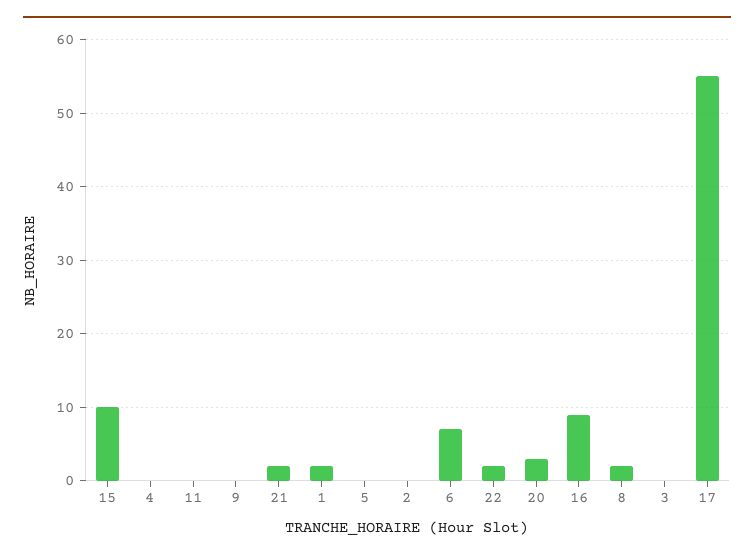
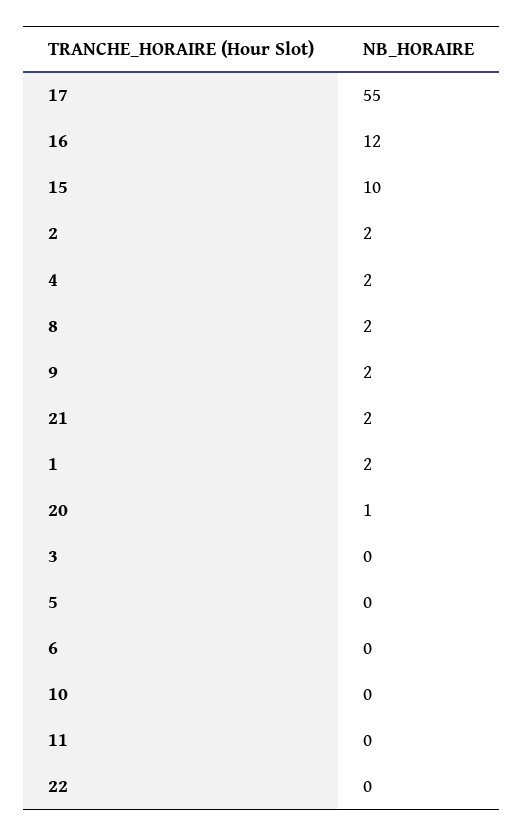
  {
    "15": 10,
-   "4": 0,
+   "4": 2,
    "11": 0,
-   "9": 0,
+   "9": 2,
    "21": 2,
    "1": 2,
    "5": 0,
-   "2": 0,
+   "2": 2,
-   "6": 7,
+   "6": 0,
-   "22": 2,
+   "22": 0,
-   "20": 3,
+   "20": 1,
-   "16": 9,
+   "16": 12,
    "8": 2,
    "3": 0,
-   "17": 55
+   "17": 55,
+   "10": 0
  }

